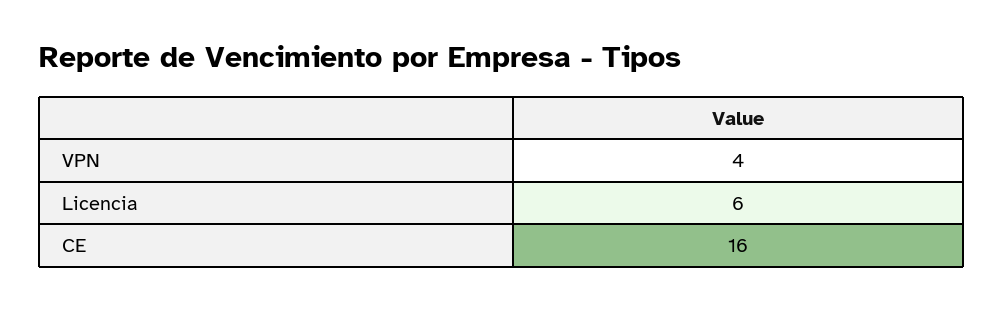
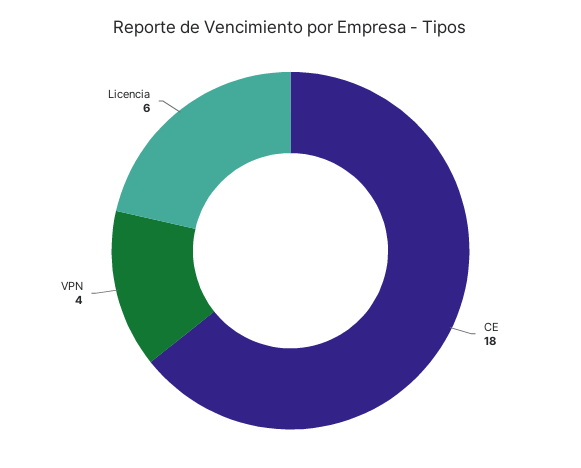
  {
    "VPN": 4,
    "Licencia": 6,
-   "CE": 16
+   "CE": 18
  }

